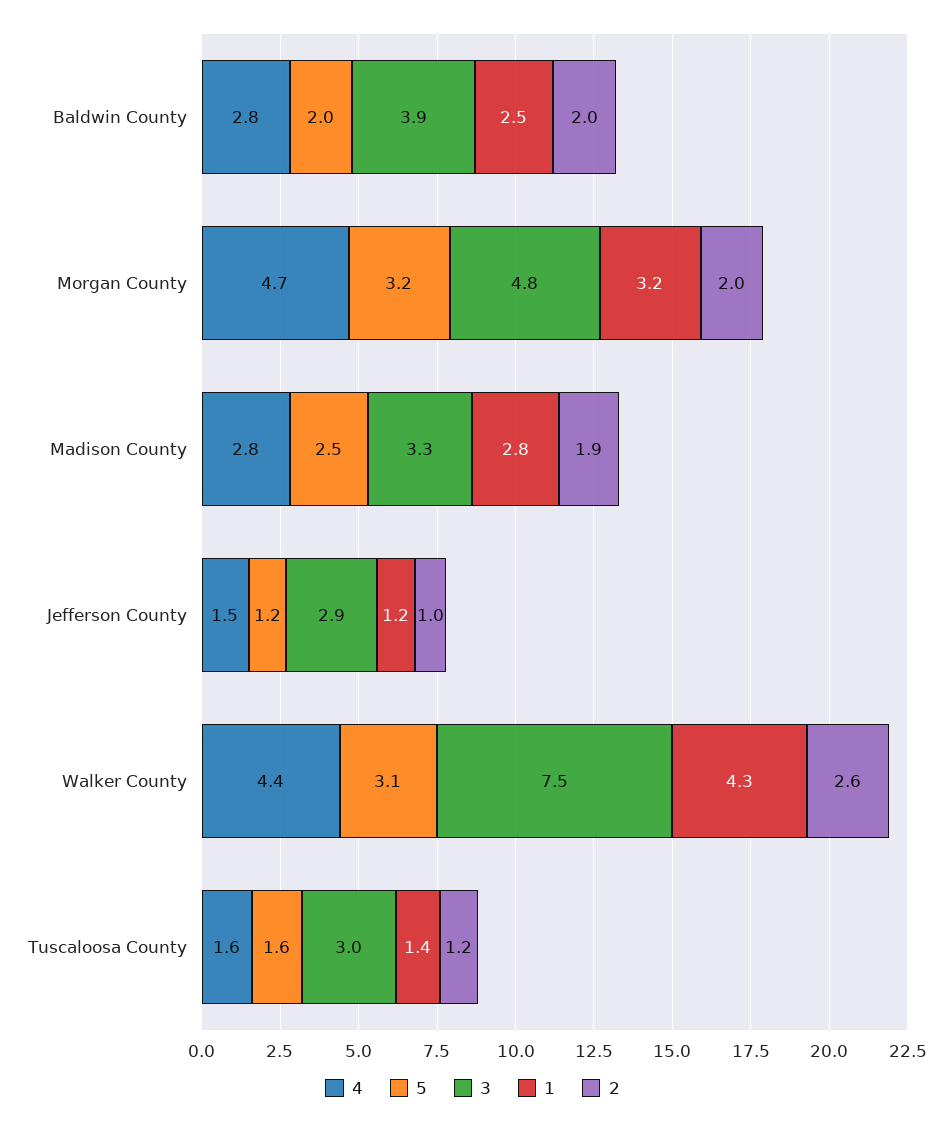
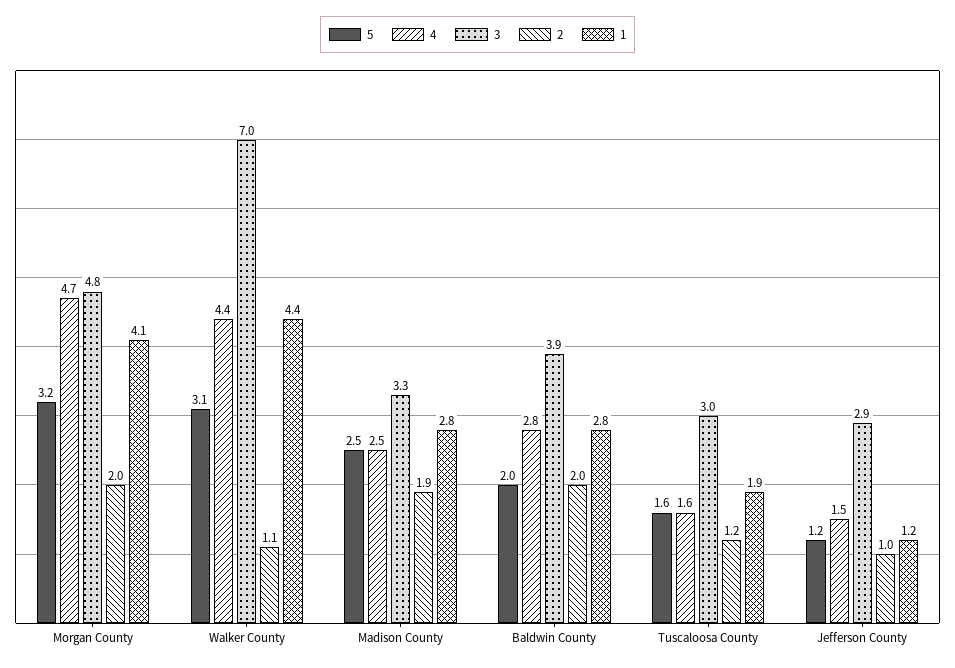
  {
    "4": {
      "Baldwin County": 2.8,
      "Morgan County": 4.7,
-     "Madison County": 2.8,
+     "Madison County": 2.5,
      "Jefferson County": 1.5,
      "Walker County": 4.4,
      "Tuscaloosa County": 1.6
    },
    "5": {
      "Baldwin County": 2,
      "Morgan County": 3.2,
      "Madison County": 2.5,
      "Jefferson County": 1.2,
      "Walker County": 3.1,
      "Tuscaloosa County": 1.6
    },
    "3": {
      "Baldwin County": 3.9,
      "Morgan County": 4.8,
      "Madison County": 3.3,
      "Jefferson County": 2.9,
-     "Walker County": 7.5,
+     "Walker County": 7,
      "Tuscaloosa County": 3
    },
    "1": {
-     "Baldwin County": 2.5,
+     "Baldwin County": 2.8,
-     "Morgan County": 3.2,
+     "Morgan County": 4.1,
      "Madison County": 2.8,
      "Jefferson County": 1.2,
-     "Walker County": 4.3,
+     "Walker County": 4.4,
-     "Tuscaloosa County": 1.4
+     "Tuscaloosa County": 1.9
    },
    "2": {
      "Baldwin County": 2,
      "Morgan County": 2,
      "Madison County": 1.9,
      "Jefferson County": 1,
-     "Walker County": 2.6,
+     "Walker County": 1.1,
      "Tuscaloosa County": 1.2
    }
  }

